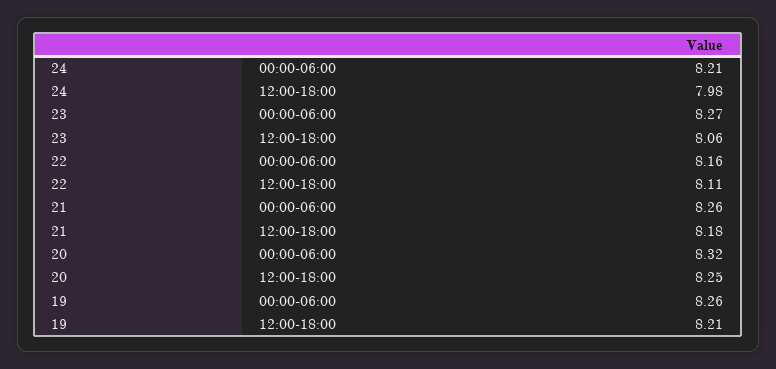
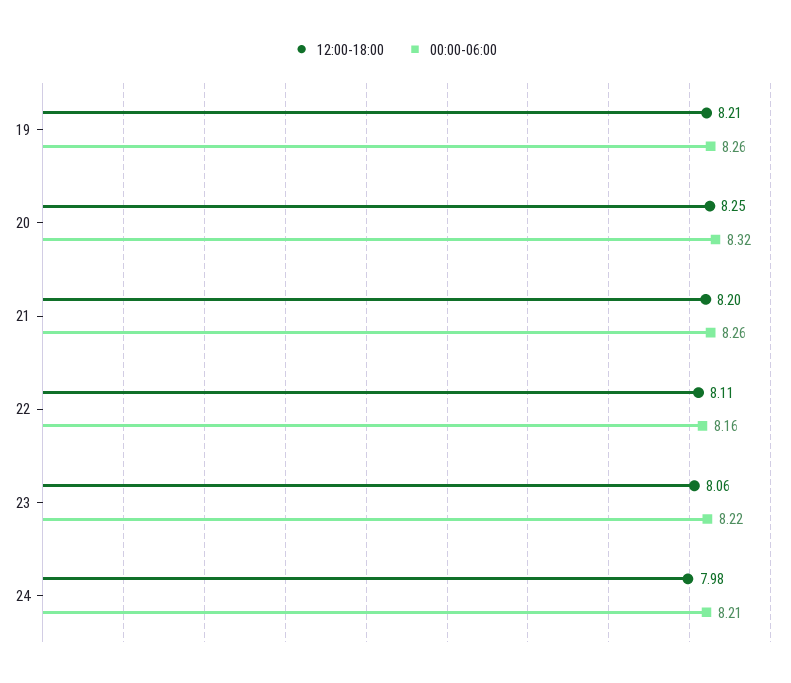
  {
    "00:00-06:00": {
      "24": 8.21,
-     "23": 8.27,
+     "23": 8.22,
      "22": 8.16,
      "21": 8.26,
      "20": 8.32,
      "19": 8.26
    },
    "12:00-18:00": {
      "24": 7.98,
      "23": 8.06,
      "22": 8.11,
-     "21": 8.18,
+     "21": 8.2,
      "20": 8.25,
      "19": 8.21
    }
  }

